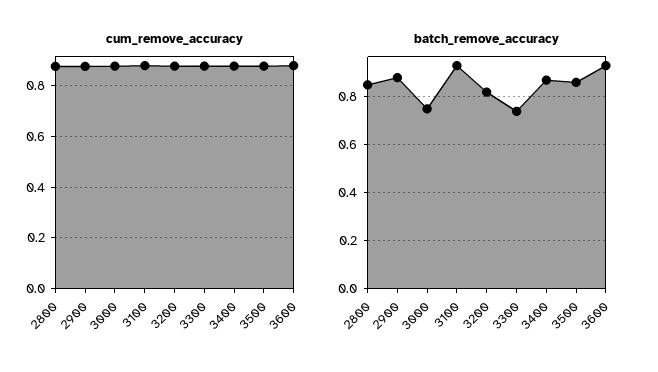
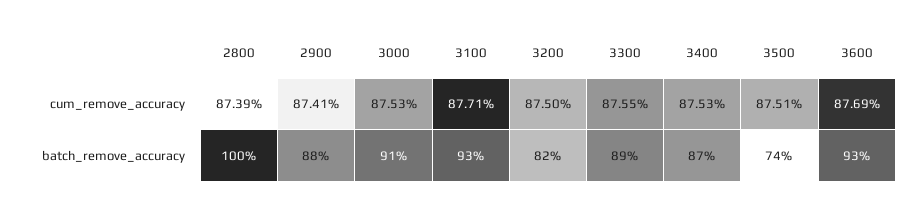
  {
    "cum_remove_accuracy": {
      "2800": 0.8739,
      "2900": 0.8741,
      "3000": 0.8753,
      "3100": 0.8771,
      "3200": 0.875,
      "3300": 0.8755,
      "3400": 0.8753,
      "3500": 0.8751,
      "3600": 0.8769
    },
    "batch_remove_accuracy": {
-     "2800": 0.85,
+     "2800": 1,
      "2900": 0.88,
-     "3000": 0.75,
+     "3000": 0.91,
      "3100": 0.93,
      "3200": 0.82,
-     "3300": 0.75,
+     "3300": 0.89,
      "3400": 0.87,
-     "3500": 0.85,
+     "3500": 0.74,
      "3600": 0.93
    }
  }

